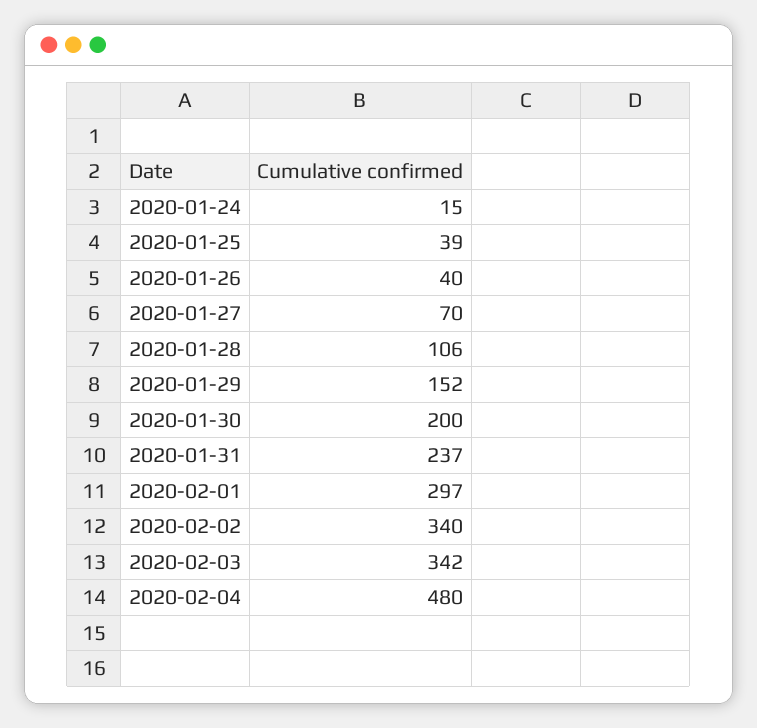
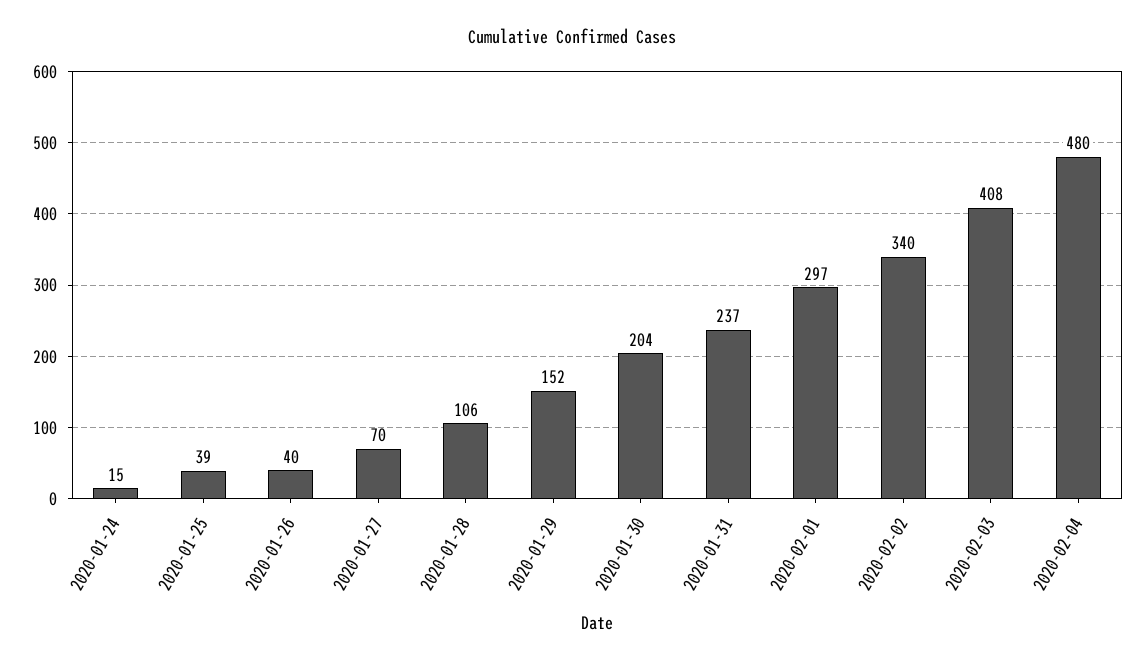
  {
    "2020-01-24": 15,
    "2020-01-25": 39,
    "2020-01-26": 40,
    "2020-01-27": 70,
    "2020-01-28": 106,
    "2020-01-29": 152,
-   "2020-01-30": 200,
+   "2020-01-30": 204,
    "2020-01-31": 237,
    "2020-02-01": 297,
    "2020-02-02": 340,
-   "2020-02-03": 342,
+   "2020-02-03": 408,
    "2020-02-04": 480
  }

